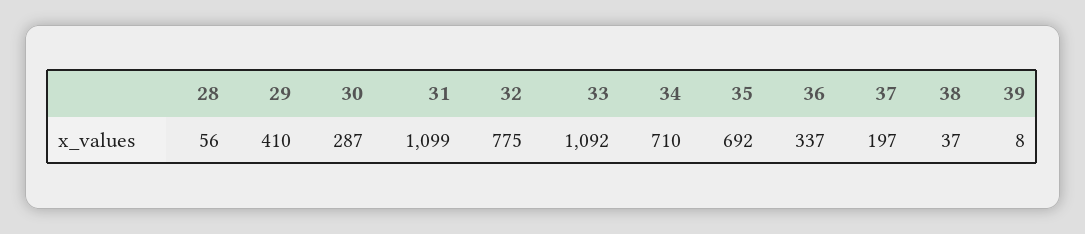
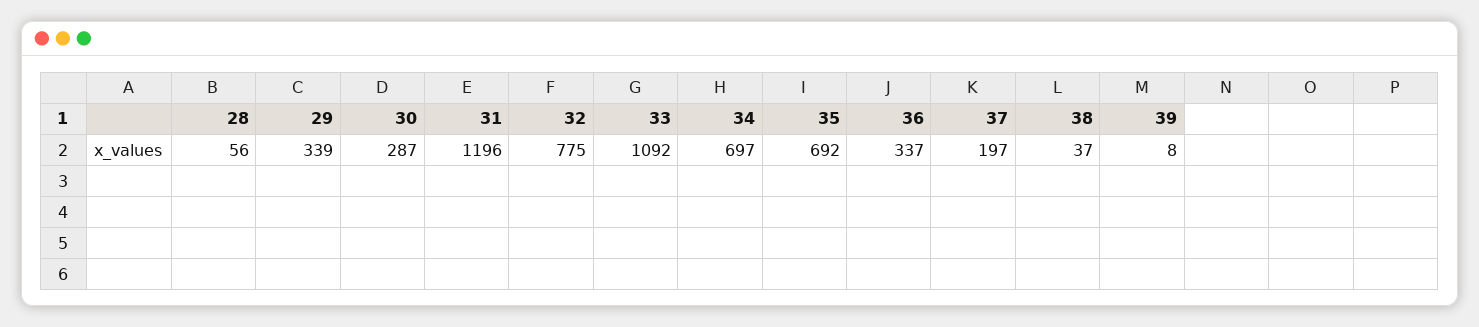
  {
    "28": 56,
-   "29": 410,
+   "29": 339,
    "30": 287,
-   "31": 1099,
+   "31": 1196,
    "32": 775,
    "33": 1092,
-   "34": 710,
+   "34": 697,
    "35": 692,
    "36": 337,
    "37": 197,
    "38": 37,
    "39": 8
  }

